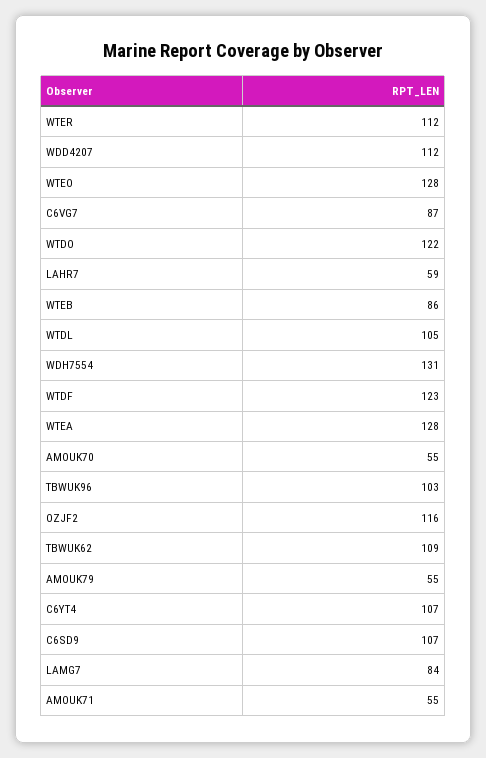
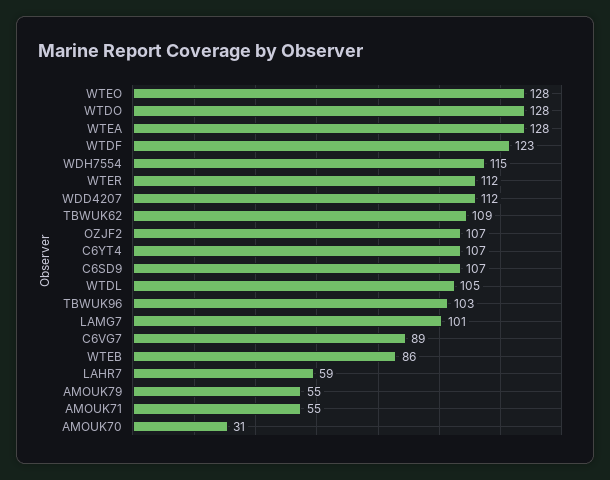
  {
    "WTER": 112,
    "WDD4207": 112,
    "WTEO": 128,
-   "C6VG7": 87,
+   "C6VG7": 89,
-   "WTDO": 122,
+   "WTDO": 128,
    "LAHR7": 59,
    "WTEB": 86,
    "WTDL": 105,
-   "WDH7554": 131,
+   "WDH7554": 115,
    "WTDF": 123,
    "WTEA": 128,
-   "AMOUK70": 55,
+   "AMOUK70": 31,
    "TBWUK96": 103,
-   "OZJF2": 116,
+   "OZJF2": 107,
    "TBWUK62": 109,
    "AMOUK79": 55,
    "C6YT4": 107,
    "C6SD9": 107,
-   "LAMG7": 84,
+   "LAMG7": 101,
    "AMOUK71": 55
  }

